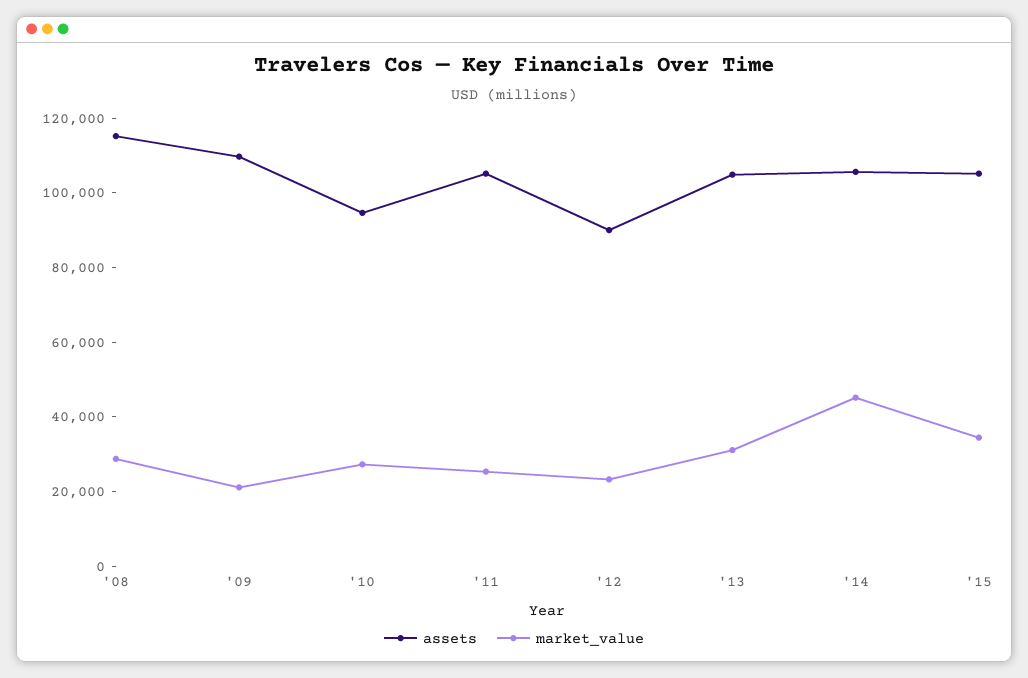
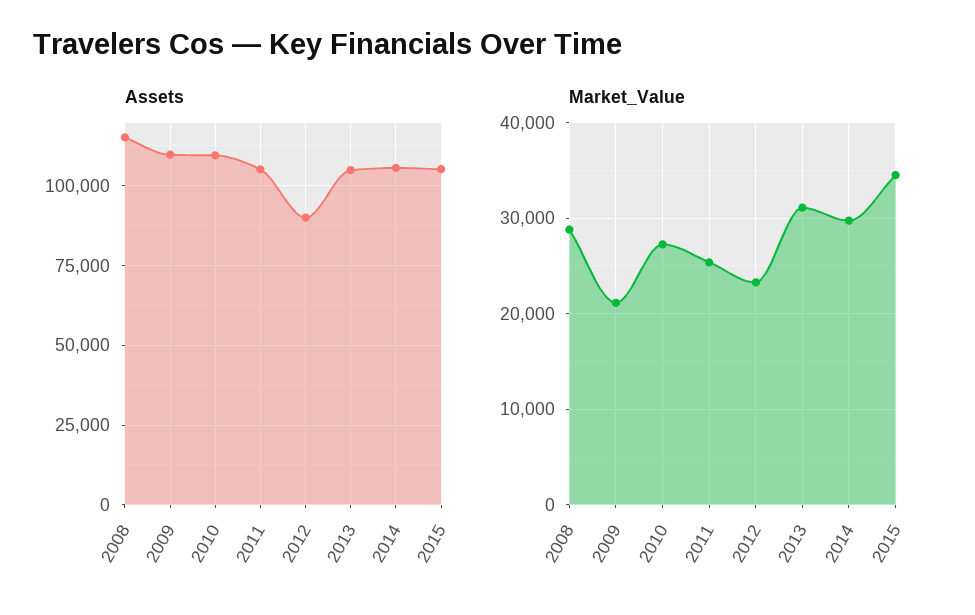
  {
    "assets": {
      "'08": 115000,
      "'09": 110000,
-     "'10": 95000,
+     "'10": 110000,
      "'11": 105000,
      "'12": 90000,
      "'13": 105000,
      "'14": 105000,
      "'15": 105000
    },
    "market_value": {
      "'08": 29000,
      "'09": 21000,
      "'10": 27000,
      "'11": 25000,
      "'12": 23000,
      "'13": 31000,
-     "'14": 45000,
+     "'14": 30000,
      "'15": 34000
    }
  }

